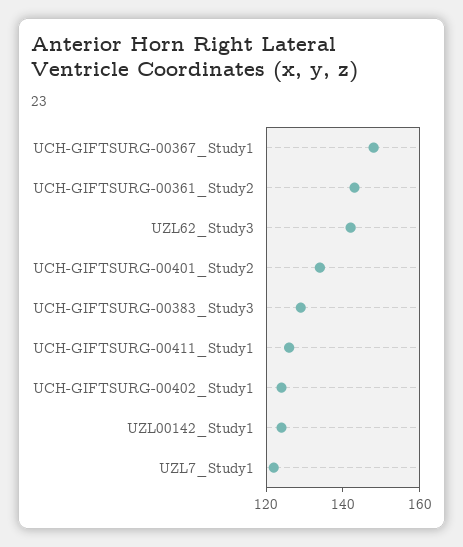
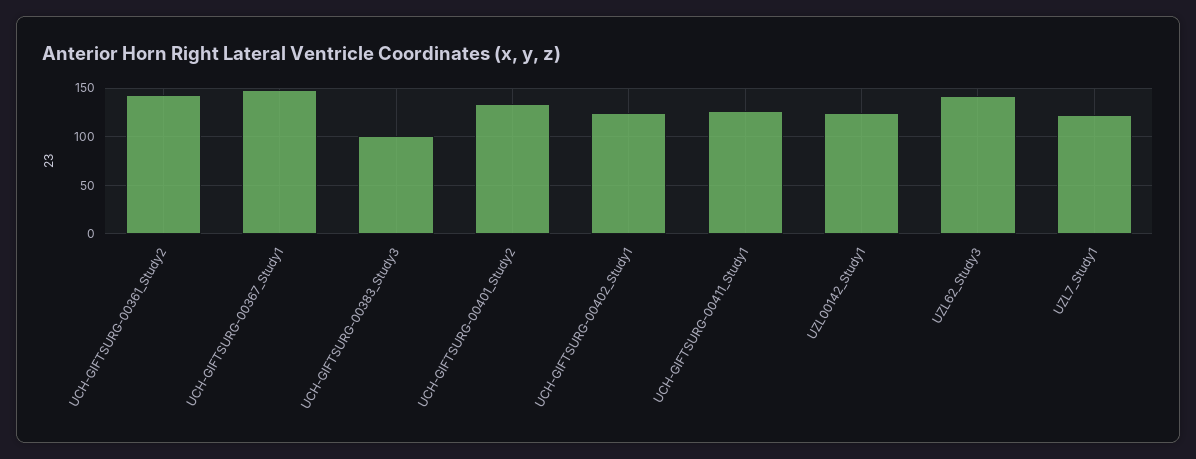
  {
    "UCH-GIFTSURG-00367_Study1": 150,
    "UCH-GIFTSURG-00361_Study2": 145,
    "UZL62_Study3": 140,
    "UCH-GIFTSURG-00401_Study2": 135,
-   "UCH-GIFTSURG-00383_Study3": 130,
+   "UCH-GIFTSURG-00383_Study3": 100,
    "UCH-GIFTSURG-00411_Study1": 125,
    "UCH-GIFTSURG-00402_Study1": 125,
    "UZL00142_Study1": 125,
    "UZL7_Study1": 120
  }

